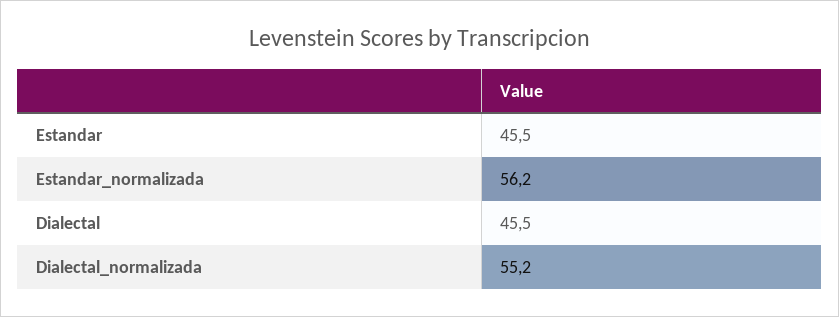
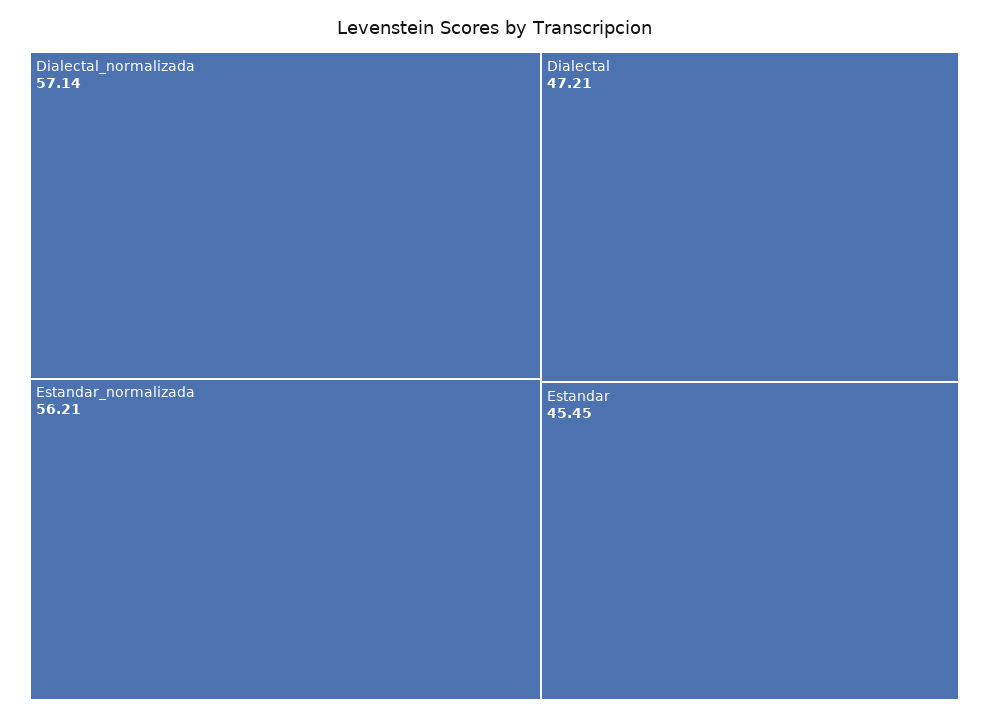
  {
    "Estandar": 45.45,
    "Estandar_normalizada": 56.21,
-   "Dialectal": 45.5,
+   "Dialectal": 47.21,
-   "Dialectal_normalizada": 55.2
+   "Dialectal_normalizada": 57.14
  }

